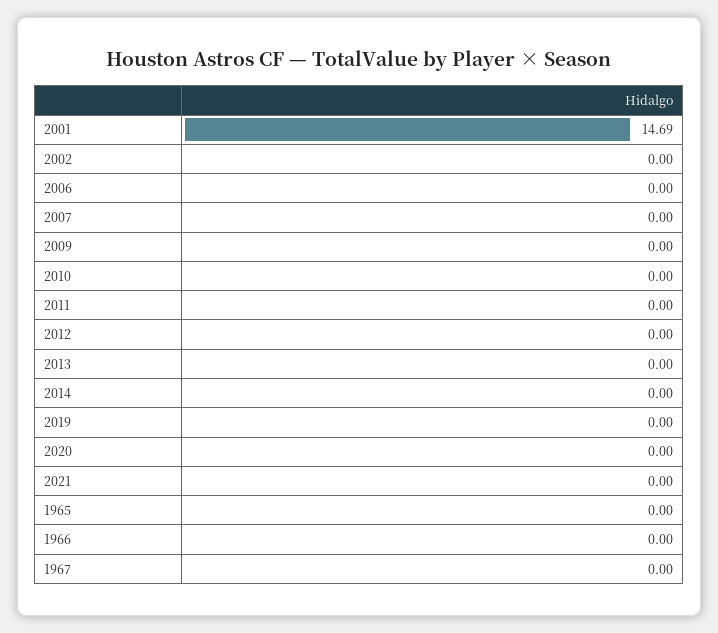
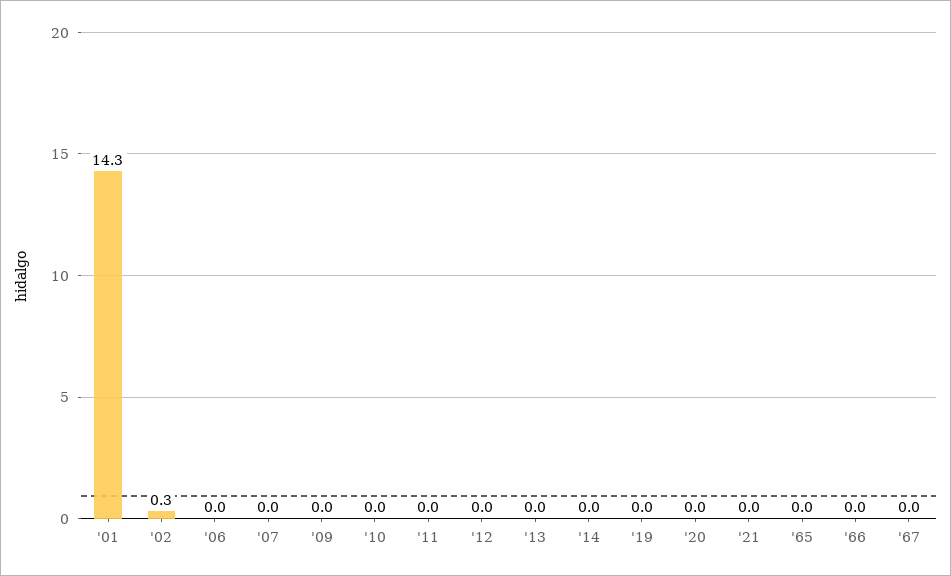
  {
-   "2001": 14.69,
+   "2001": 14.3,
-   "2002": 0,
+   "2002": 0.3,
    "2006": 0,
    "2007": 0,
    "2009": 0,
    "2010": 0,
    "2011": 0,
    "2012": 0,
    "2013": 0,
    "2014": 0,
    "2019": 0,
    "2020": 0,
    "2021": 0,
    "1965": 0,
    "1966": 0,
    "1967": 0
  }

